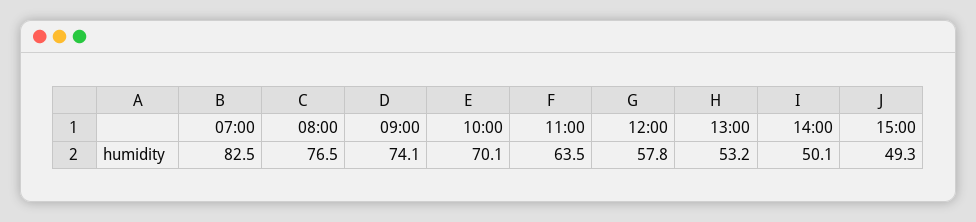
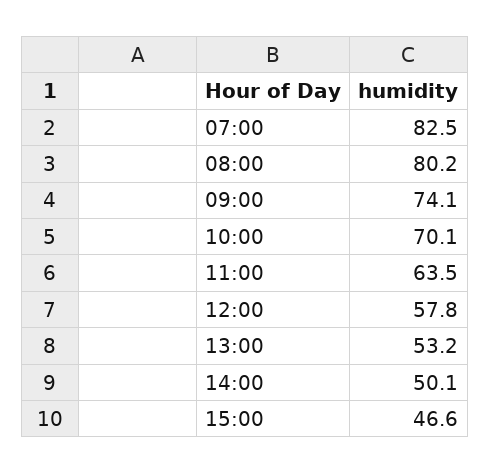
  {
    "07:00": 82.5,
-   "08:00": 76.5,
+   "08:00": 80.2,
    "09:00": 74.1,
    "10:00": 70.1,
    "11:00": 63.5,
    "12:00": 57.8,
    "13:00": 53.2,
    "14:00": 50.1,
-   "15:00": 49.3
+   "15:00": 46.6
  }

